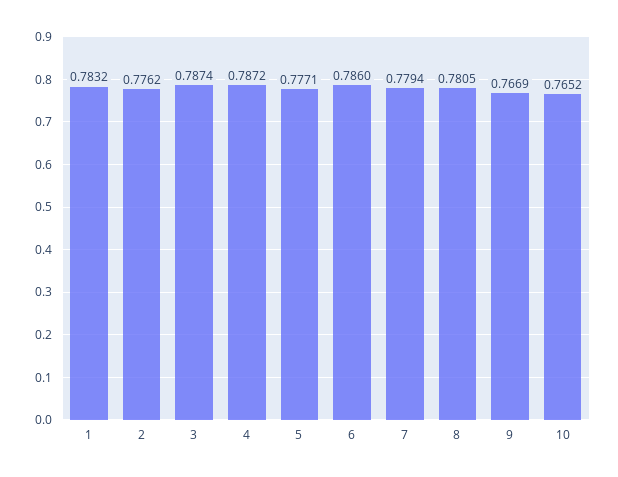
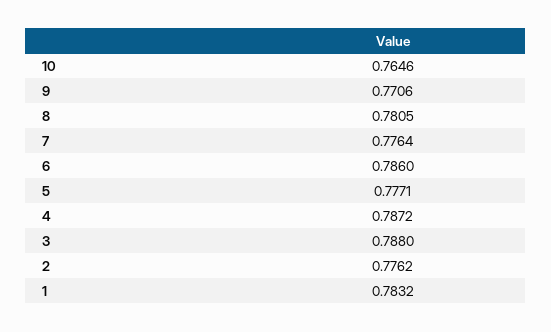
  {
    "1": 0.7832,
    "2": 0.7762,
-   "3": 0.7874,
+   "3": 0.788,
    "4": 0.7872,
    "5": 0.7771,
    "6": 0.786,
-   "7": 0.7794,
+   "7": 0.7764,
    "8": 0.7805,
-   "9": 0.7669,
+   "9": 0.7706,
-   "10": 0.7652
+   "10": 0.7646
  }

